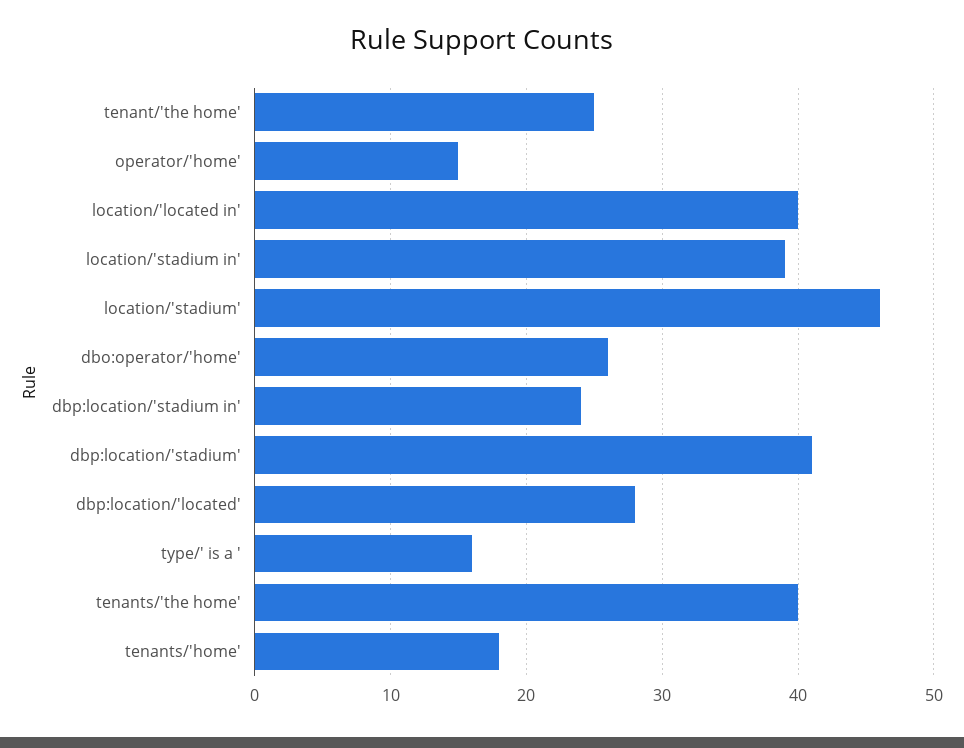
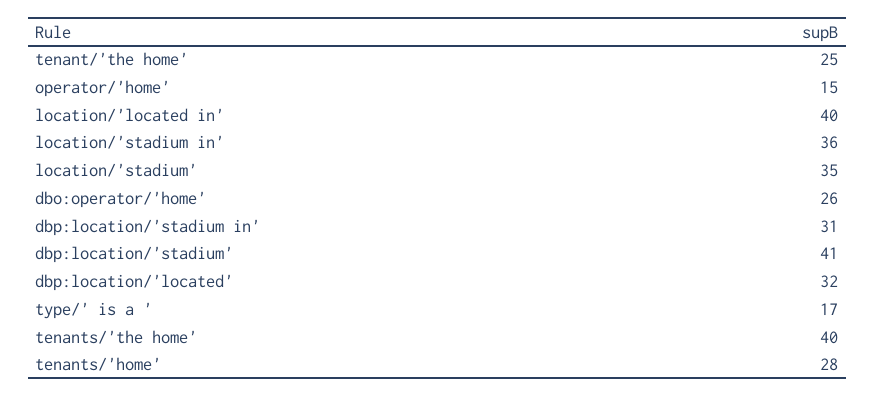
  {
    "tenant/'the home'": 25,
    "operator/'home'": 15,
    "location/'located in'": 40,
-   "location/'stadium in'": 39,
+   "location/'stadium in'": 36,
-   "location/'stadium'": 46,
+   "location/'stadium'": 35,
    "dbo:operator/'home'": 26,
-   "dbp:location/'stadium in'": 24,
+   "dbp:location/'stadium in'": 31,
    "dbp:location/'stadium'": 41,
-   "dbp:location/'located'": 28,
+   "dbp:location/'located'": 32,
-   "type/' is a '": 16,
+   "type/' is a '": 17,
    "tenants/'the home'": 40,
-   "tenants/'home'": 18
+   "tenants/'home'": 28
  }

